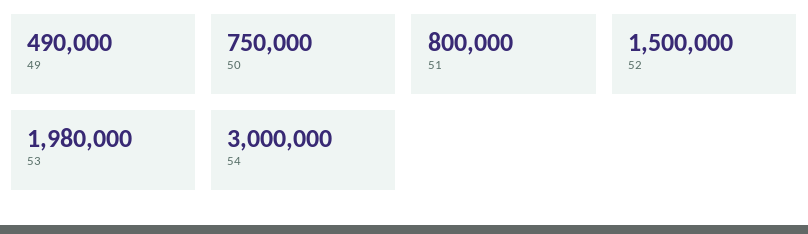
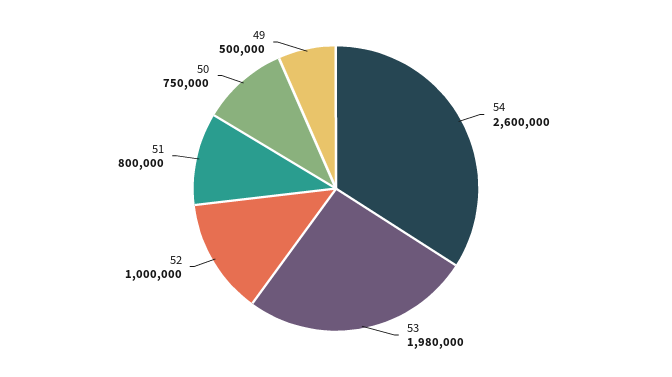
  {
-   "49": 490000,
+   "49": 500000,
    "50": 750000,
    "51": 800000,
-   "52": 1500000,
+   "52": 1000000,
    "53": 1980000,
-   "54": 3000000
+   "54": 2600000
  }

